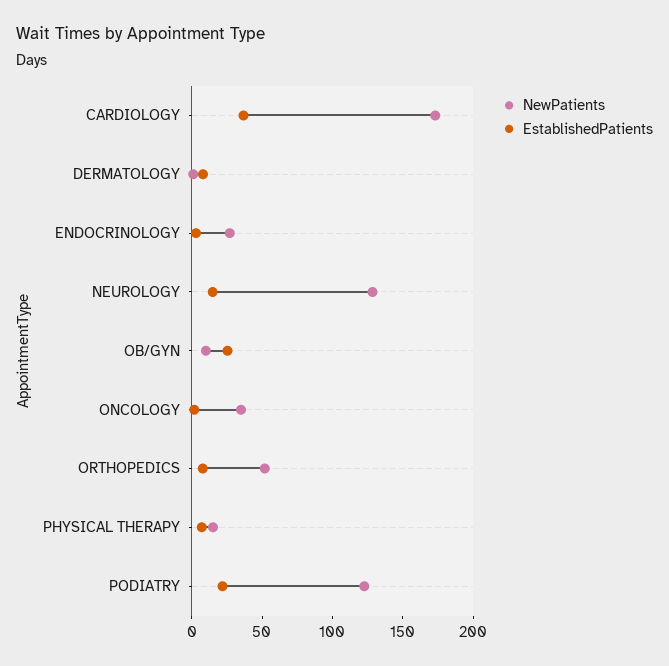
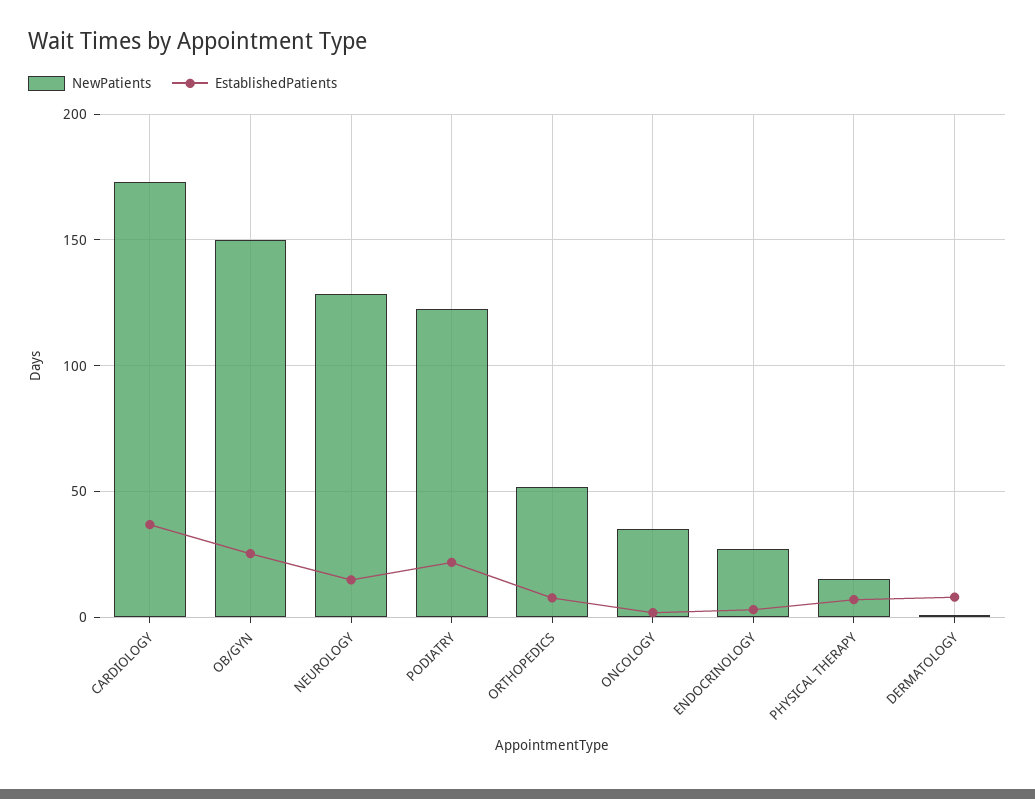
  {
    "NewPatients": {
      "CARDIOLOGY": 175,
      "DERMATOLOGY": 0,
      "ENDOCRINOLOGY": 25,
      "NEUROLOGY": 130,
-     "OB/GYN": 10,
+     "OB/GYN": 150,
      "ONCOLOGY": 35,
      "ORTHOPEDICS": 50,
      "PHYSICAL THERAPY": 15,
      "PODIATRY": 125
    },
    "EstablishedPatients": {
      "CARDIOLOGY": 35,
      "DERMATOLOGY": 10,
      "ENDOCRINOLOGY": 5,
      "NEUROLOGY": 15,
      "OB/GYN": 25,
      "ONCOLOGY": 0,
      "ORTHOPEDICS": 10,
      "PHYSICAL THERAPY": 5,
      "PODIATRY": 20
    }
  }

